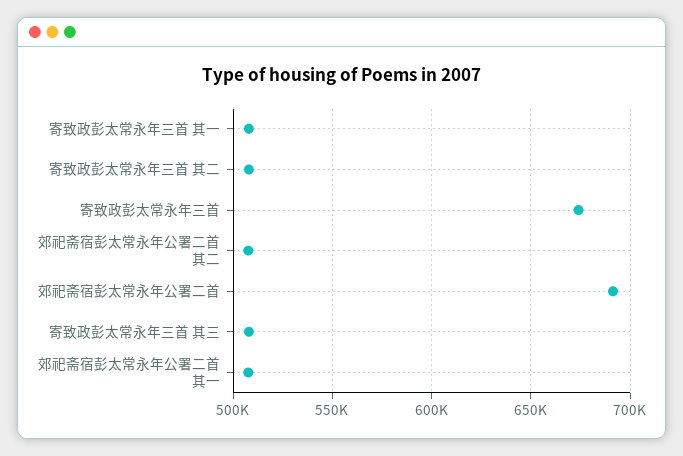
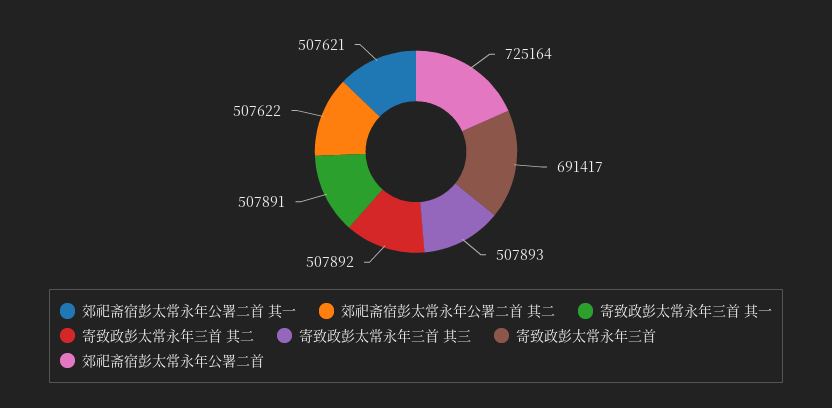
  {
    "寄致政彭太常永年三首 其一": 507891,
    "寄致政彭太常永年三首 其二": 507892,
-   "寄致政彭太常永年三首": 675000,
+   "寄致政彭太常永年三首": 691417,
    "郊祀斋宿彭太常永年公署二首 其二": 507622,
-   "郊祀斋宿彭太常永年公署二首": 690000,
+   "郊祀斋宿彭太常永年公署二首": 725164,
    "寄致政彭太常永年三首 其三": 507893,
    "郊祀斋宿彭太常永年公署二首 其一": 507621
  }

